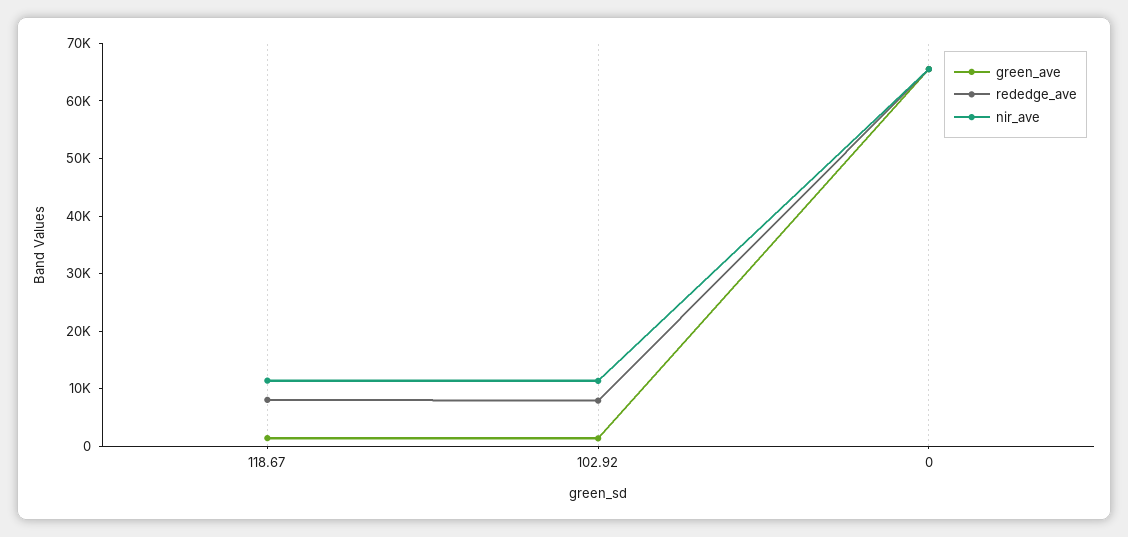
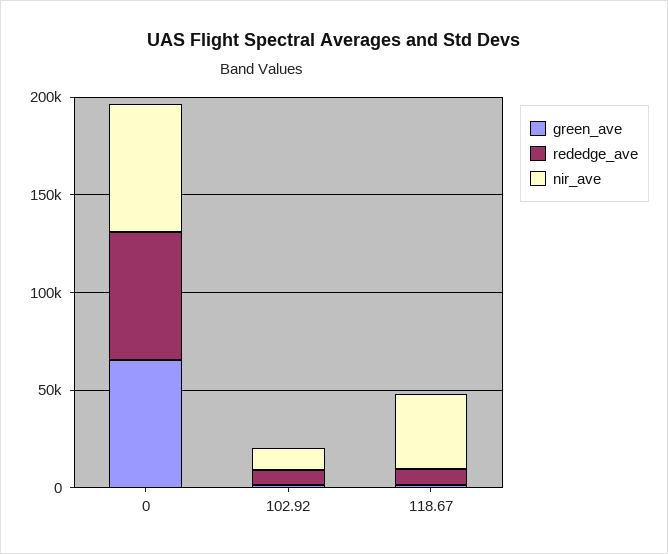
  {
    "green_ave": {
      "118.67": 2000,
      "102.92": 2000,
      "0": 66000
    },
    "rededge_ave": {
      "118.67": 8000,
      "102.92": 8000,
      "0": 66000
    },
    "nir_ave": {
-     "118.67": 12000,
+     "118.67": 40000,
      "102.92": 12000,
      "0": 66000
    }
  }

